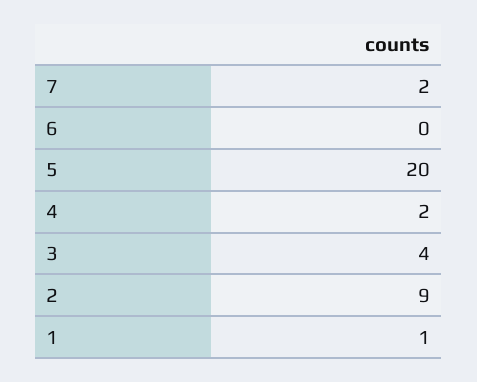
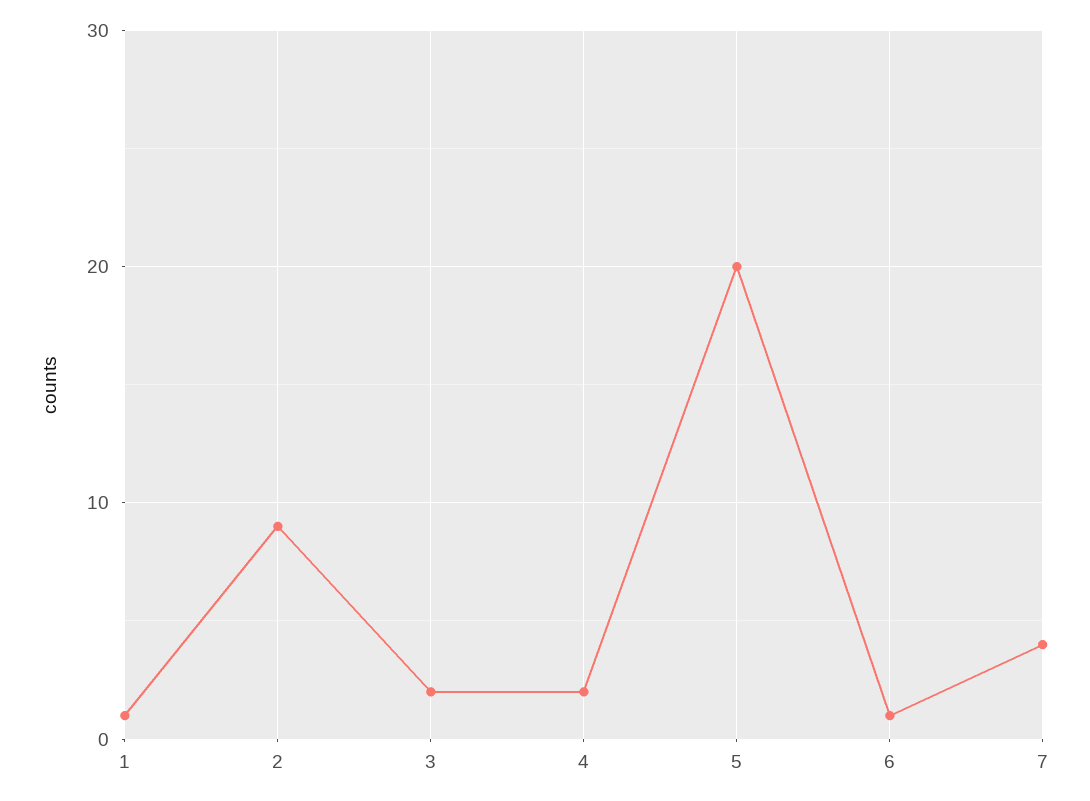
  {
-   "7": 2,
+   "7": 4,
-   "6": 0,
+   "6": 1,
    "5": 20,
    "4": 2,
-   "3": 4,
+   "3": 2,
    "2": 9,
    "1": 1
  }

